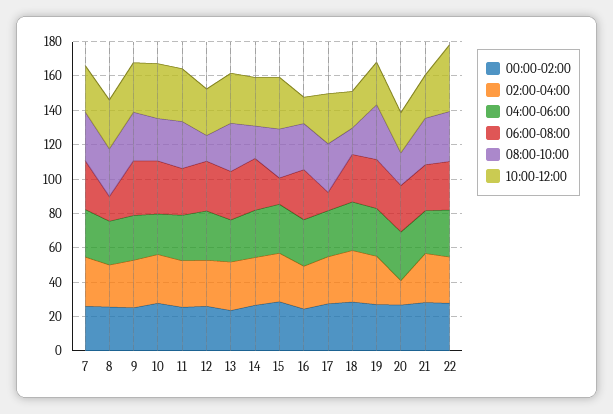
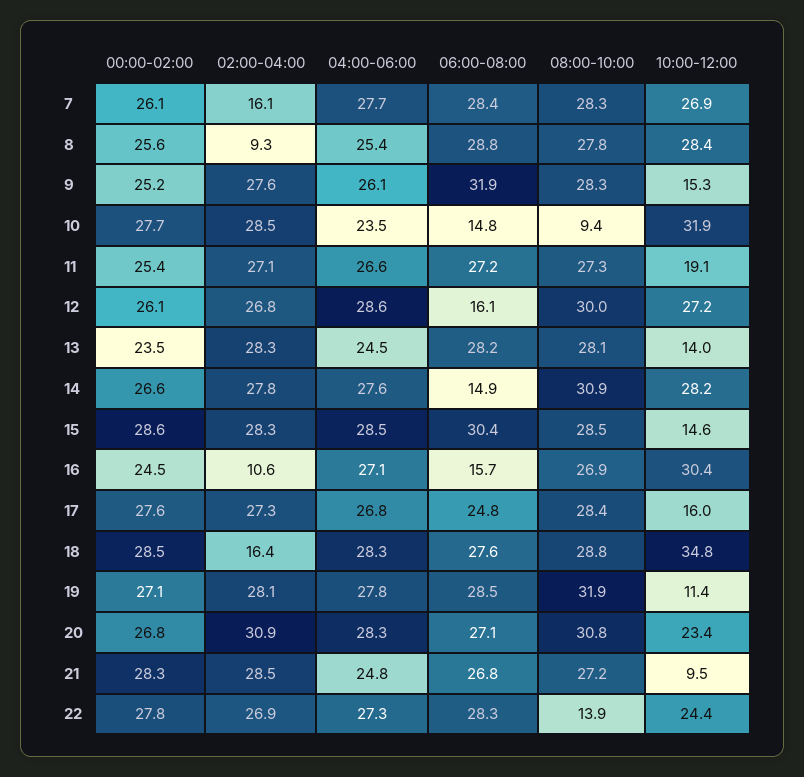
  {
    "00:00-02:00": {
      "7": 26.1,
      "8": 25.6,
      "9": 25.2,
      "10": 27.7,
      "11": 25.4,
      "12": 26.1,
      "13": 23.5,
      "14": 26.6,
      "15": 28.6,
      "16": 24.5,
      "17": 27.6,
      "18": 28.5,
      "19": 27.1,
      "20": 26.8,
      "21": 28.3,
      "22": 27.8
    },
    "02:00-04:00": {
-     "7": 30,
+     "7": 16.1,
-     "8": 25,
+     "8": 9.3,
      "9": 27.6,
      "10": 28.5,
      "11": 27.1,
      "12": 26.8,
      "13": 28.3,
      "14": 27.8,
      "15": 28.3,
-     "16": 25,
+     "16": 10.6,
      "17": 27.3,
-     "18": 30,
+     "18": 16.4,
      "19": 28.1,
-     "20": 15,
+     "20": 30.9,
      "21": 28.5,
      "22": 26.9
    },
    "04:00-06:00": {
      "7": 27.7,
      "8": 25.4,
      "9": 26.1,
      "10": 23.5,
      "11": 26.6,
      "12": 28.6,
      "13": 24.5,
      "14": 27.6,
      "15": 28.5,
      "16": 27.1,
      "17": 26.8,
      "18": 28.3,
      "19": 27.8,
      "20": 28.3,
      "21": 24.8,
      "22": 27.3
    },
    "06:00-08:00": {
      "7": 28.4,
-     "8": 15,
+     "8": 28.8,
      "9": 31.9,
-     "10": 30,
+     "10": 14.8,
      "11": 27.2,
-     "12": 30,
+     "12": 16.1,
      "13": 28.2,
-     "14": 30,
+     "14": 14.9,
-     "15": 15,
+     "15": 30.4,
-     "16": 30,
+     "16": 15.7,
-     "17": 10,
+     "17": 24.8,
      "18": 27.6,
      "19": 28.5,
      "20": 27.1,
      "21": 26.8,
      "22": 28.3
    },
    "08:00-10:00": {
      "7": 28.3,
      "8": 27.8,
      "9": 28.3,
-     "10": 25,
+     "10": 9.4,
      "11": 27.3,
-     "12": 15,
+     "12": 30,
      "13": 28.1,
-     "14": 20,
+     "14": 30.9,
      "15": 28.5,
      "16": 26.9,
      "17": 28.4,
-     "18": 15,
+     "18": 28.8,
      "19": 31.9,
-     "20": 20,
+     "20": 30.8,
      "21": 27.2,
-     "22": 30
+     "22": 13.9
    },
    "10:00-12:00": {
      "7": 26.9,
      "8": 28.4,
-     "9": 30,
+     "9": 15.3,
      "10": 31.9,
-     "11": 30,
+     "11": 19.1,
      "12": 27.2,
-     "13": 30,
+     "13": 14,
      "14": 28.2,
-     "15": 30,
+     "15": 14.6,
-     "16": 15,
+     "16": 30.4,
-     "17": 30,
+     "17": 16,
-     "18": 20,
+     "18": 34.8,
-     "19": 25,
+     "19": 11.4,
      "20": 23.4,
-     "21": 25,
+     "21": 9.5,
-     "22": 40
+     "22": 24.4
    }
  }

